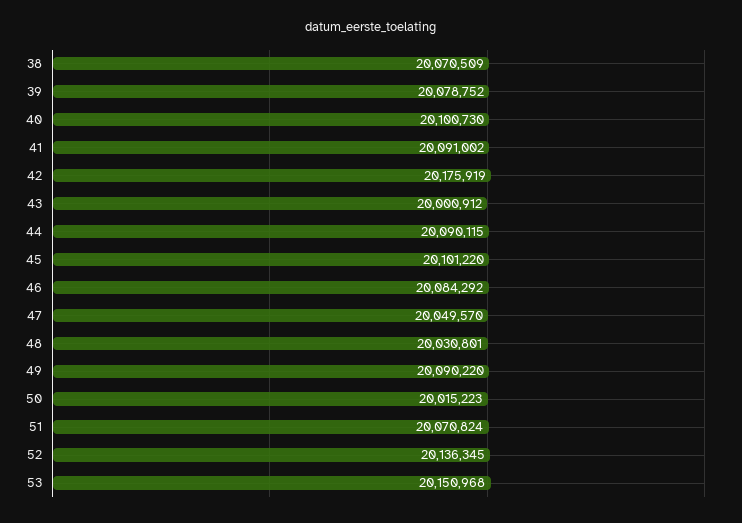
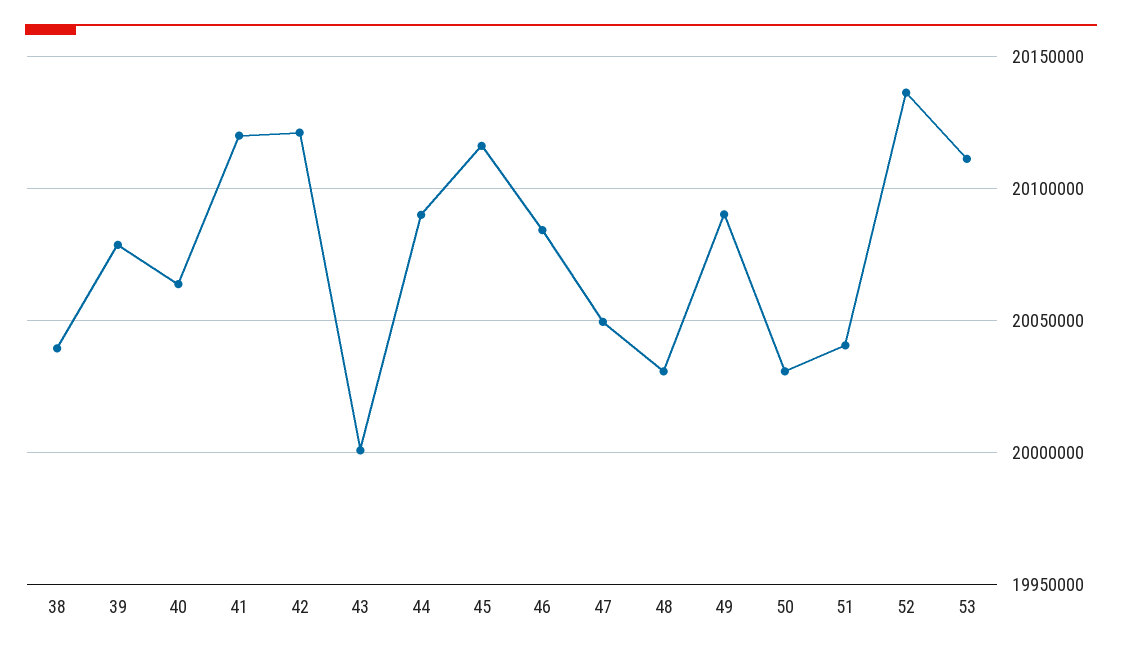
  {
-   "38": 20070509,
+   "38": 20040000,
    "39": 20078752,
-   "40": 20100730,
+   "40": 20065000,
-   "41": 20091002,
+   "41": 20120000,
-   "42": 20175919,
+   "42": 20120000,
    "43": 20000912,
    "44": 20090115,
-   "45": 20101220,
+   "45": 20115000,
    "46": 20084292,
    "47": 20049570,
    "48": 20030801,
    "49": 20090220,
-   "50": 20015223,
+   "50": 20030000,
-   "51": 20070824,
+   "51": 20040000,
    "52": 20136345,
-   "53": 20150968
+   "53": 20110000
  }

